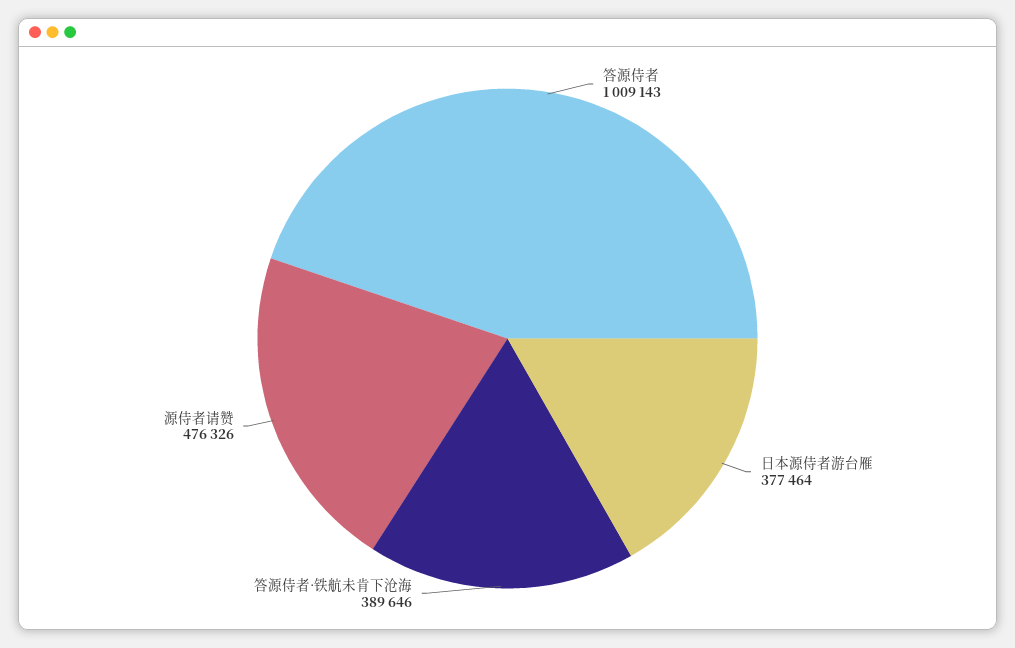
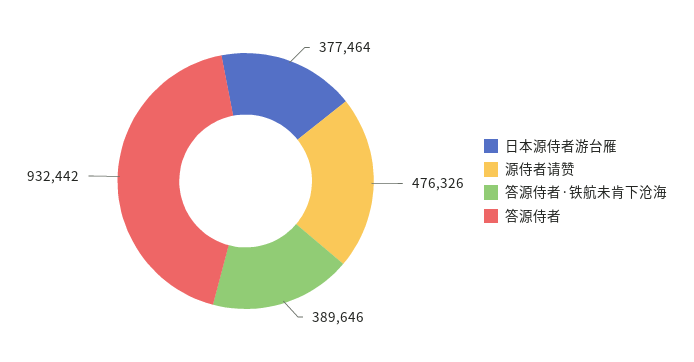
  {
-   "答源侍者": 1009143,
+   "答源侍者": 932442,
    "日本源侍者游台雁": 377464,
    "答源侍者·铁航未肯下沧海": 389646,
    "源侍者请赞": 476326
  }

